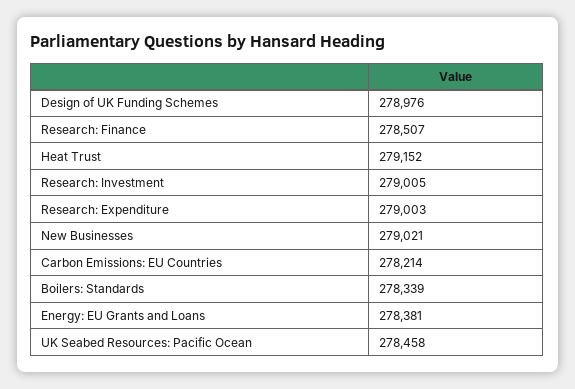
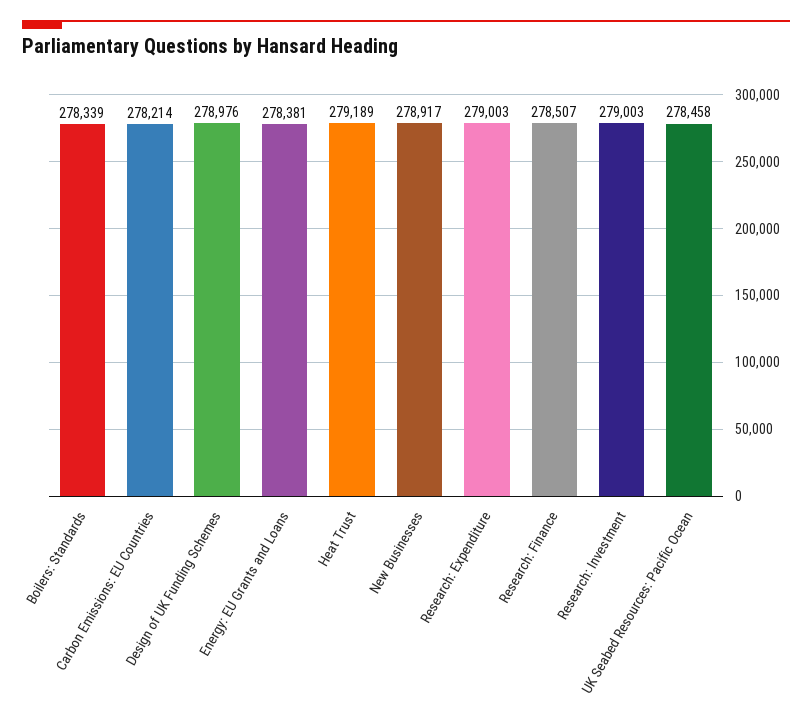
  {
    "Design of UK Funding Schemes": 278976,
    "Research: Finance": 278507,
-   "Heat Trust": 279152,
+   "Heat Trust": 279189,
-   "Research: Investment": 279005,
+   "Research: Investment": 279003,
    "Research: Expenditure": 279003,
-   "New Businesses": 279021,
+   "New Businesses": 278917,
    "Carbon Emissions: EU Countries": 278214,
    "Boilers: Standards": 278339,
    "Energy: EU Grants and Loans": 278381,
    "UK Seabed Resources: Pacific Ocean": 278458
  }

